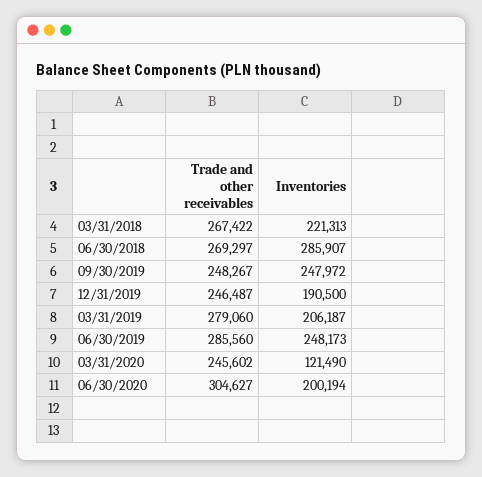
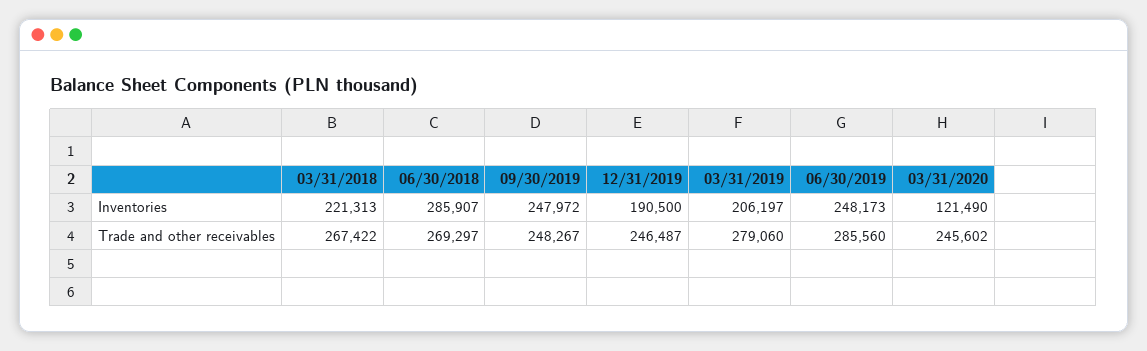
  {
    "Trade and other receivables": {
      "03/31/2018": 267422,
      "06/30/2018": 269297,
      "09/30/2019": 248267,
      "12/31/2019": 246487,
      "03/31/2019": 279060,
      "06/30/2019": 285560,
-     "03/31/2020": 245602,
+     "03/31/2020": 245602
-     "06/30/2020": 304627
    },
    "Inventories": {
      "03/31/2018": 221313,
      "06/30/2018": 285907,
      "09/30/2019": 247972,
      "12/31/2019": 190500,
-     "03/31/2019": 206187,
+     "03/31/2019": 206197,
      "06/30/2019": 248173,
-     "03/31/2020": 121490,
+     "03/31/2020": 121490
-     "06/30/2020": 200194
    }
  }

